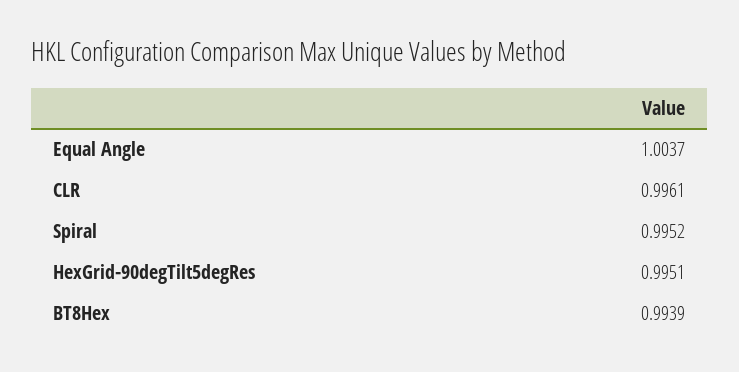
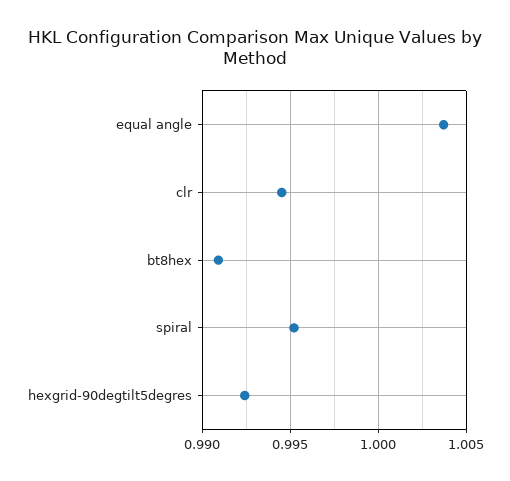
  {
    "Equal Angle": 1.0037,
-   "CLR": 0.9961,
+   "CLR": 0.9945,
    "Spiral": 0.9952,
-   "HexGrid-90degTilt5degRes": 0.9951,
+   "HexGrid-90degTilt5degRes": 0.9925,
-   "BT8Hex": 0.9939
+   "BT8Hex": 0.991
  }

